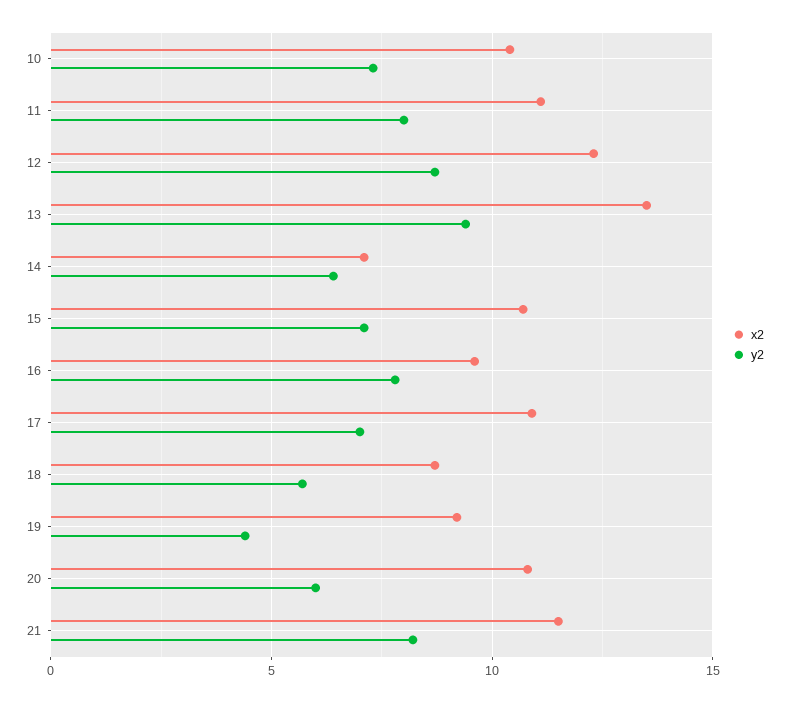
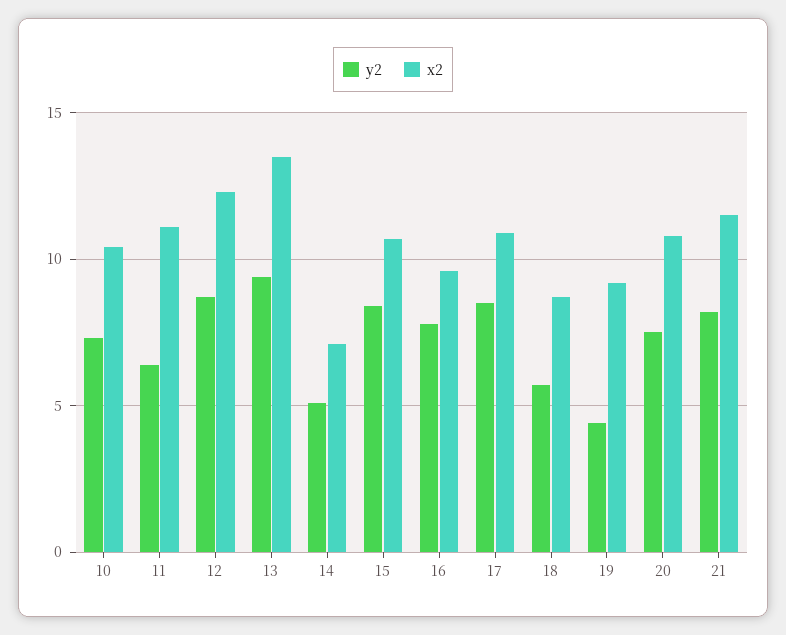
  {
    "x2": {
      "10": 10.5,
      "11": 11,
      "12": 12.5,
      "13": 13.5,
      "14": 7,
      "15": 10.5,
      "16": 9.5,
      "17": 11,
      "18": 8.5,
      "19": 9,
      "20": 11,
      "21": 11.5
    },
    "y2": {
      "10": 7.5,
-     "11": 8,
+     "11": 6.5,
      "12": 8.5,
      "13": 9.5,
-     "14": 6.5,
+     "14": 5,
-     "15": 7,
+     "15": 8.5,
      "16": 8,
-     "17": 7,
+     "17": 8.5,
      "18": 5.5,
      "19": 4.5,
-     "20": 6,
+     "20": 7.5,
      "21": 8
    }
  }

